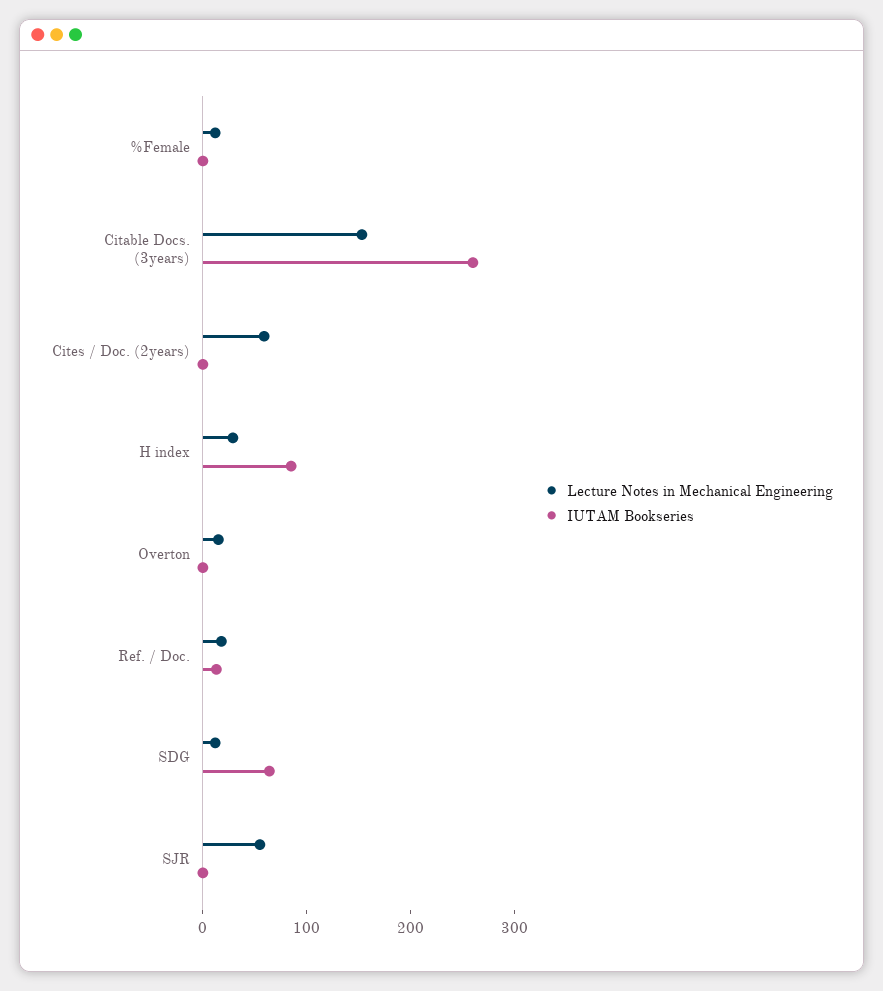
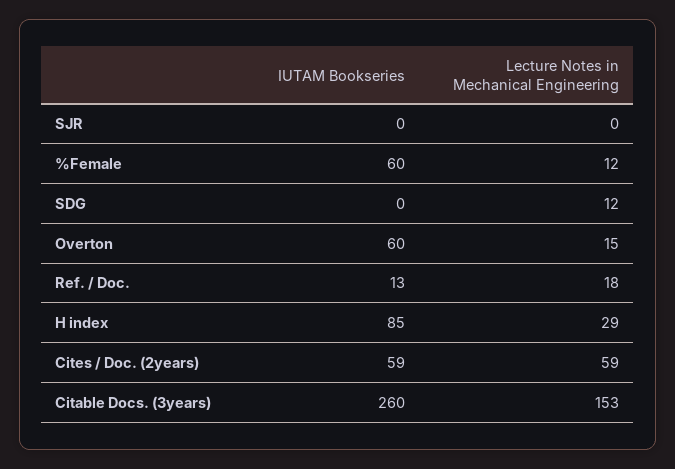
  {
    "Lecture Notes in Mechanical Engineering": {
      "%Female": 12,
      "Citable Docs. (3years)": 153,
      "Cites / Doc. (2years)": 59,
      "H index": 29,
      "Overton": 15,
      "Ref. / Doc.": 18,
      "SDG": 12,
-     "SJR": 60
+     "SJR": 0
    },
    "IUTAM Bookseries": {
-     "%Female": 0,
+     "%Female": 60,
      "Citable Docs. (3years)": 260,
-     "Cites / Doc. (2years)": 0,
+     "Cites / Doc. (2years)": 59,
      "H index": 85,
-     "Overton": 0,
+     "Overton": 60,
      "Ref. / Doc.": 13,
-     "SDG": 60,
+     "SDG": 0,
      "SJR": 0
    }
  }

